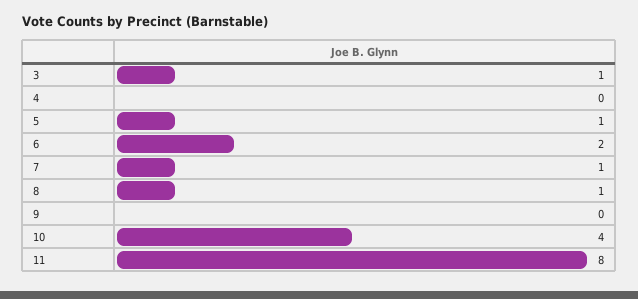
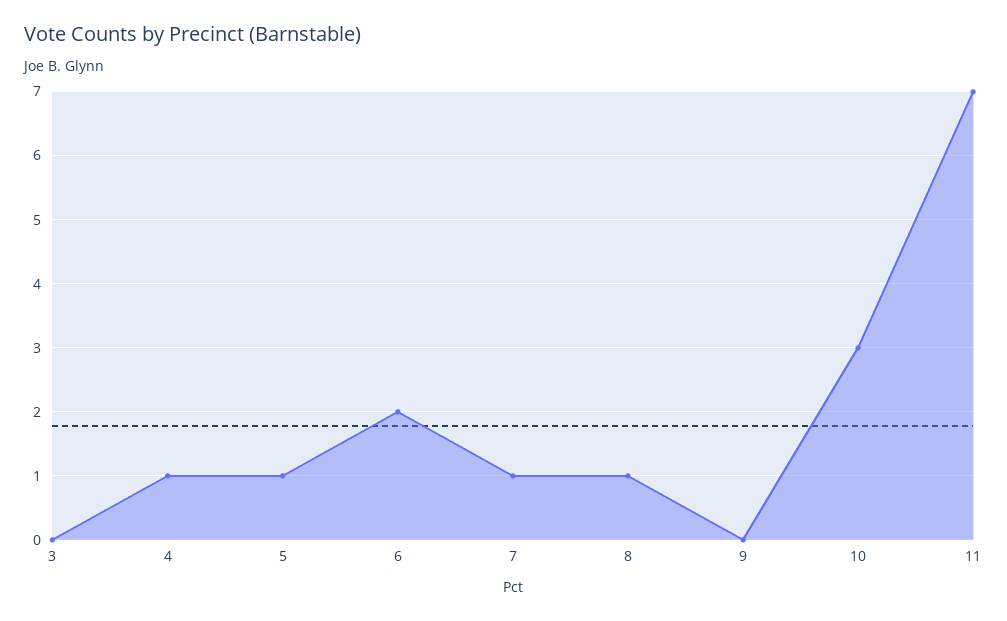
  {
-   "3": 1,
+   "3": 0,
-   "4": 0,
+   "4": 1,
    "5": 1,
    "6": 2,
    "7": 1,
    "8": 1,
    "9": 0,
-   "10": 4,
+   "10": 3,
-   "11": 8
+   "11": 7
  }

